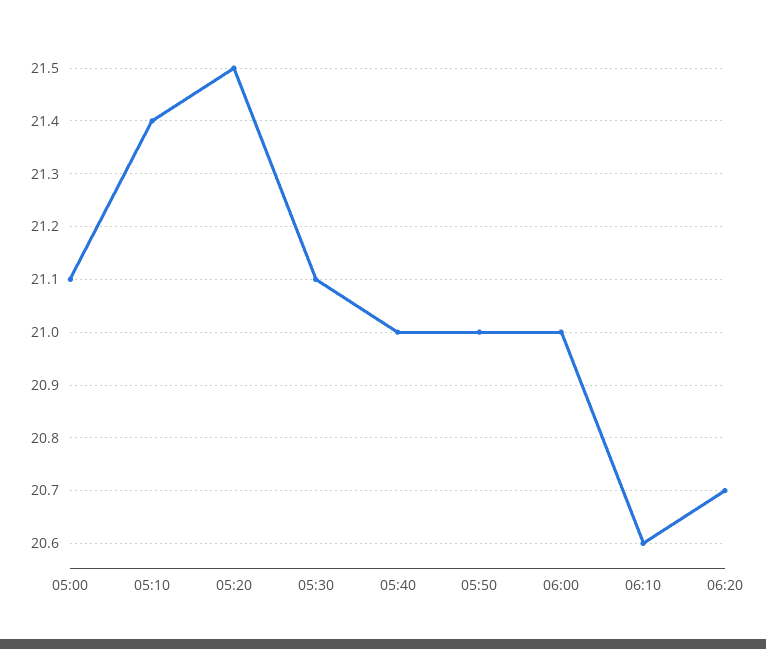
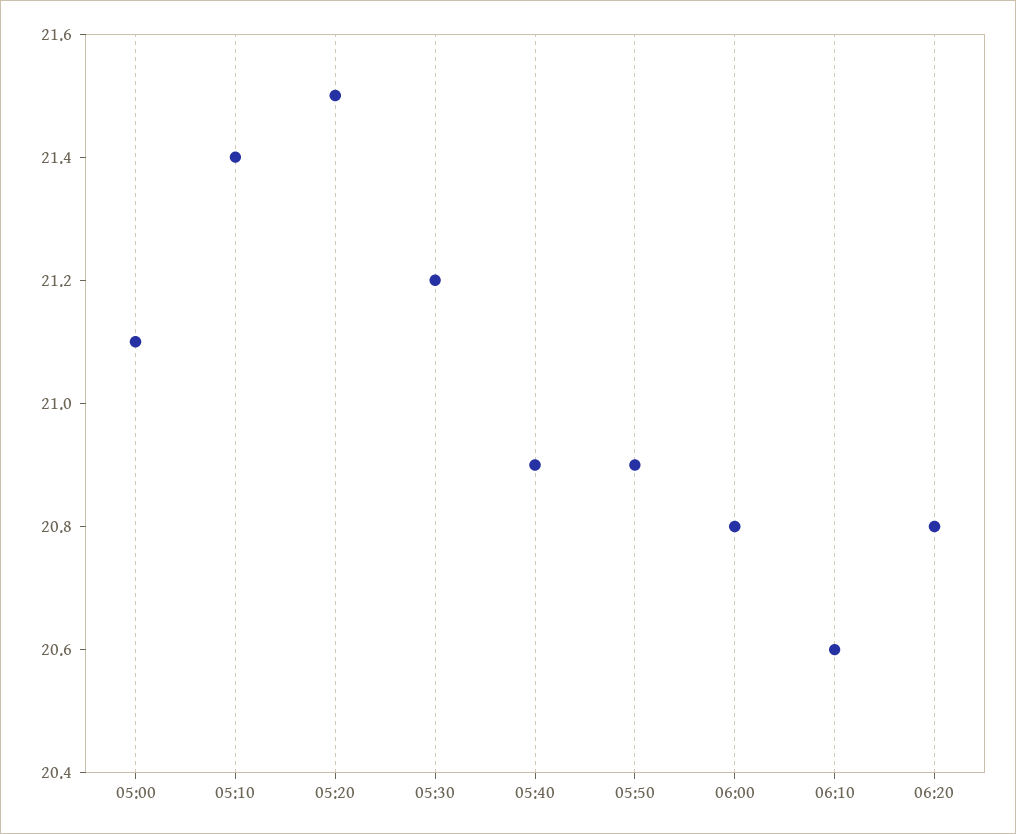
  {
    "05:00": 21.1,
    "05:10": 21.4,
    "05:20": 21.5,
-   "05:30": 21.1,
+   "05:30": 21.2,
-   "05:40": 21,
+   "05:40": 20.9,
-   "05:50": 21,
+   "05:50": 20.9,
-   "06:00": 21,
+   "06:00": 20.8,
    "06:10": 20.6,
-   "06:20": 20.7
+   "06:20": 20.8
  }

